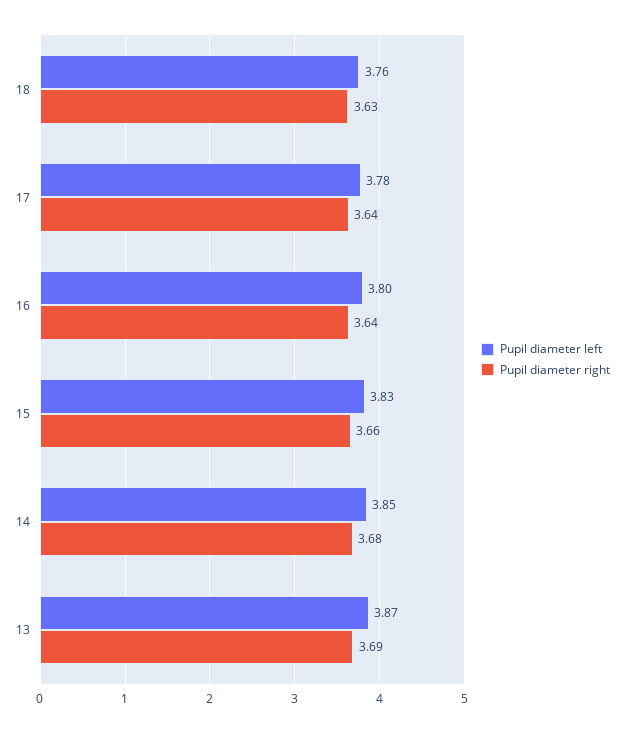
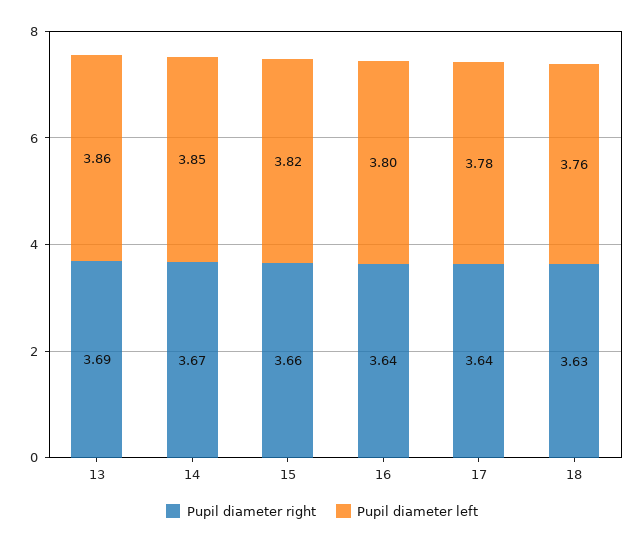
  {
    "Pupil diameter left": {
      "18": 3.76,
      "17": 3.78,
      "16": 3.8,
-     "15": 3.83,
+     "15": 3.82,
      "14": 3.85,
-     "13": 3.87
+     "13": 3.86
    },
    "Pupil diameter right": {
      "18": 3.63,
      "17": 3.64,
      "16": 3.64,
      "15": 3.66,
-     "14": 3.68,
+     "14": 3.67,
      "13": 3.69
    }
  }

